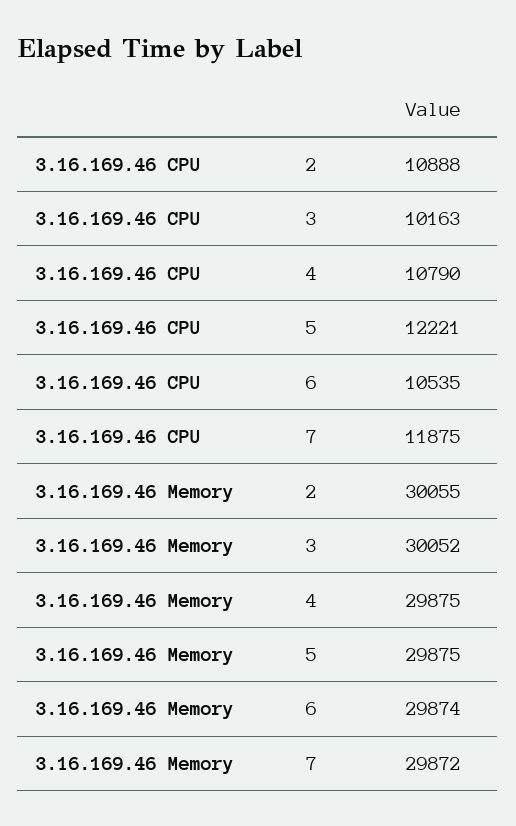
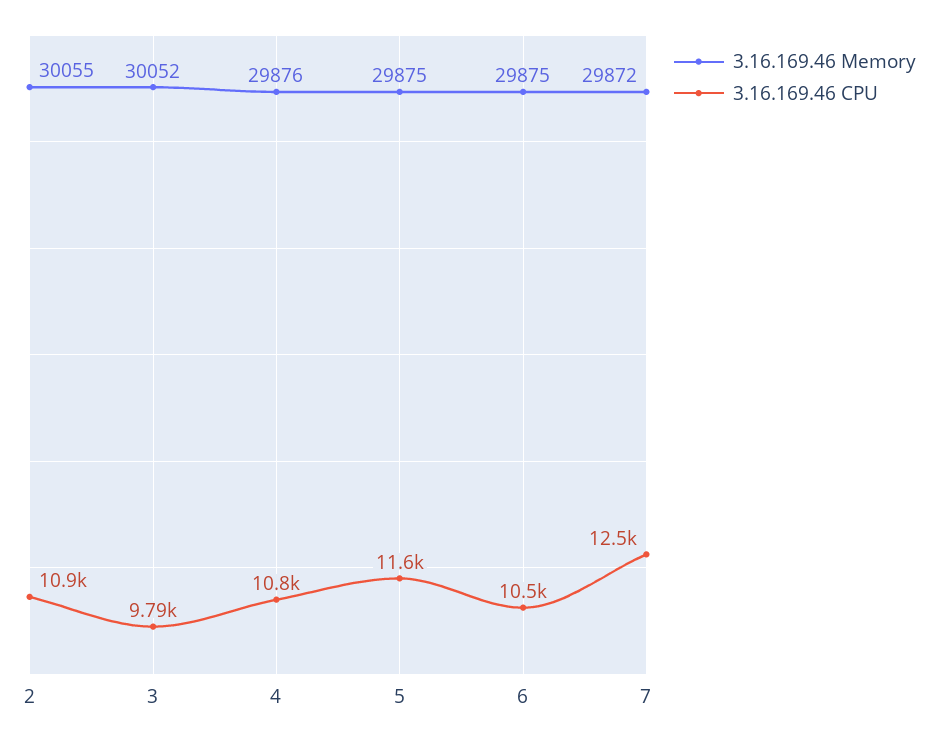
  {
    "3.16.169.46 CPU": {
      "2": 10888,
-     "3": 10163,
+     "3": 9790,
      "4": 10790,
-     "5": 12221,
+     "5": 11600,
      "6": 10535,
-     "7": 11875
+     "7": 12500
    },
    "3.16.169.46 Memory": {
      "2": 30055,
      "3": 30052,
-     "4": 29875,
+     "4": 29876,
      "5": 29875,
-     "6": 29874,
+     "6": 29875,
      "7": 29872
    }
  }

